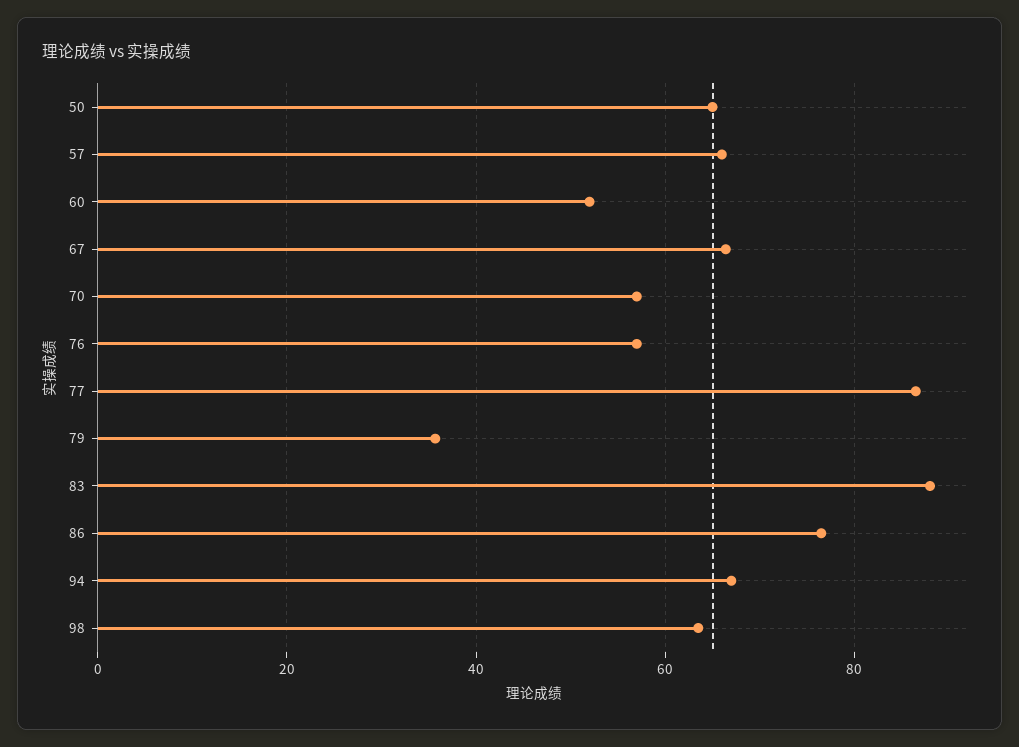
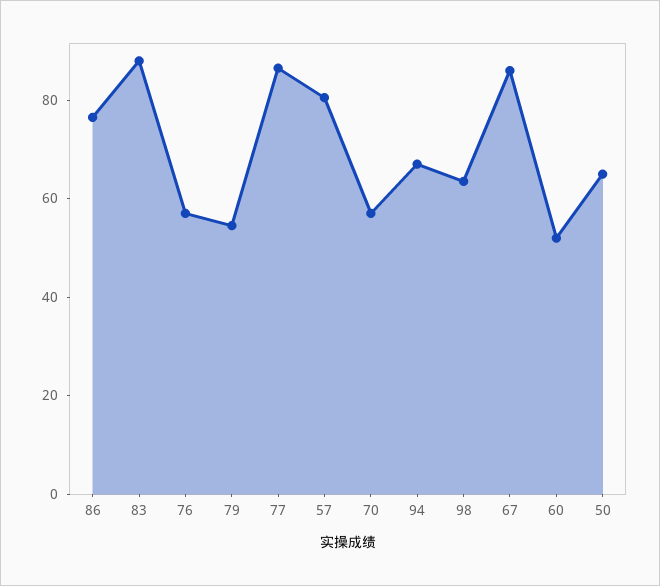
  {
    "50": 66,
-   "57": 66,
+   "57": 80,
    "60": 52,
-   "67": 66,
+   "67": 85,
    "70": 58,
    "76": 58,
    "77": 86,
-   "79": 36,
+   "79": 55,
    "83": 88,
    "86": 76,
    "94": 68,
    "98": 64
  }

